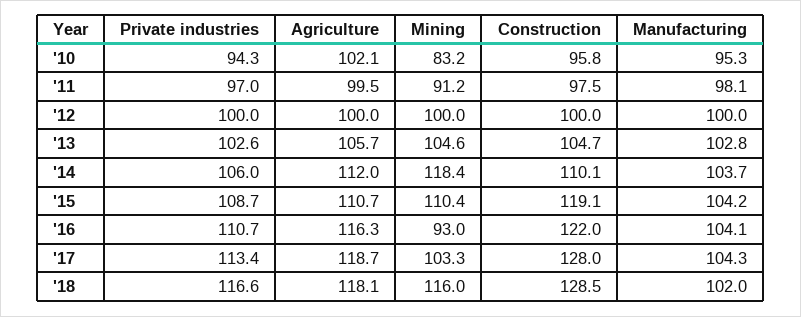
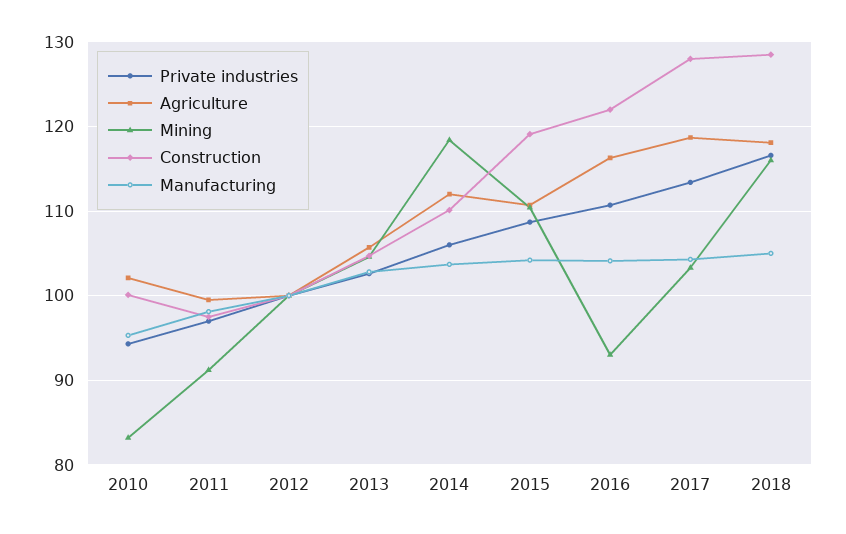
  {
    "Private industries": {
      "'10": 94.3,
      "'11": 97,
      "'12": 100,
      "'13": 102.6,
      "'14": 106,
      "'15": 108.7,
      "'16": 110.7,
      "'17": 113.4,
      "'18": 116.6
    },
    "Agriculture": {
      "'10": 102.1,
      "'11": 99.5,
      "'12": 100,
      "'13": 105.7,
      "'14": 112,
      "'15": 110.7,
      "'16": 116.3,
      "'17": 118.7,
      "'18": 118.1
    },
    "Mining": {
      "'10": 83.2,
      "'11": 91.2,
      "'12": 100,
      "'13": 104.6,
      "'14": 118.4,
      "'15": 110.4,
      "'16": 93,
      "'17": 103.3,
      "'18": 116
    },
    "Construction": {
-     "'10": 95.8,
+     "'10": 100,
      "'11": 97.5,
      "'12": 100,
      "'13": 104.7,
      "'14": 110.1,
      "'15": 119.1,
      "'16": 122,
      "'17": 128,
      "'18": 128.5
    },
    "Manufacturing": {
      "'10": 95.3,
      "'11": 98.1,
      "'12": 100,
      "'13": 102.8,
      "'14": 103.7,
      "'15": 104.2,
      "'16": 104.1,
      "'17": 104.3,
-     "'18": 102
+     "'18": 105
    }
  }

